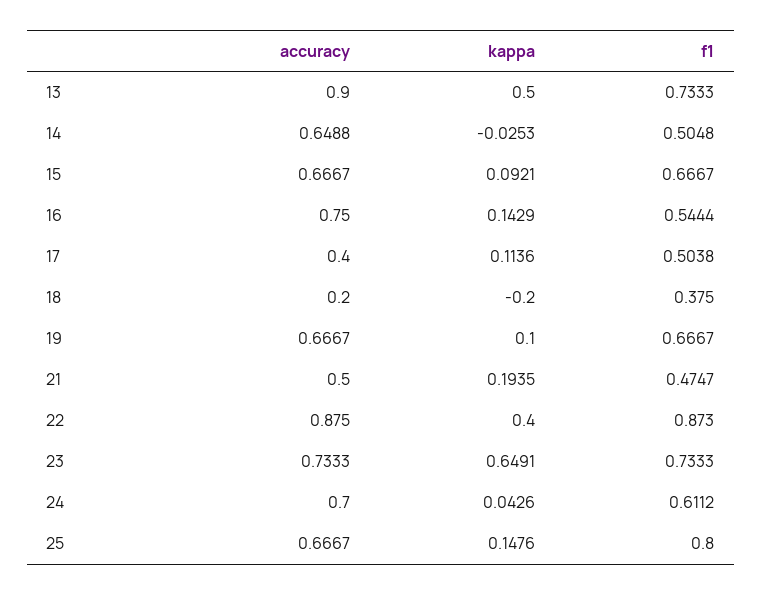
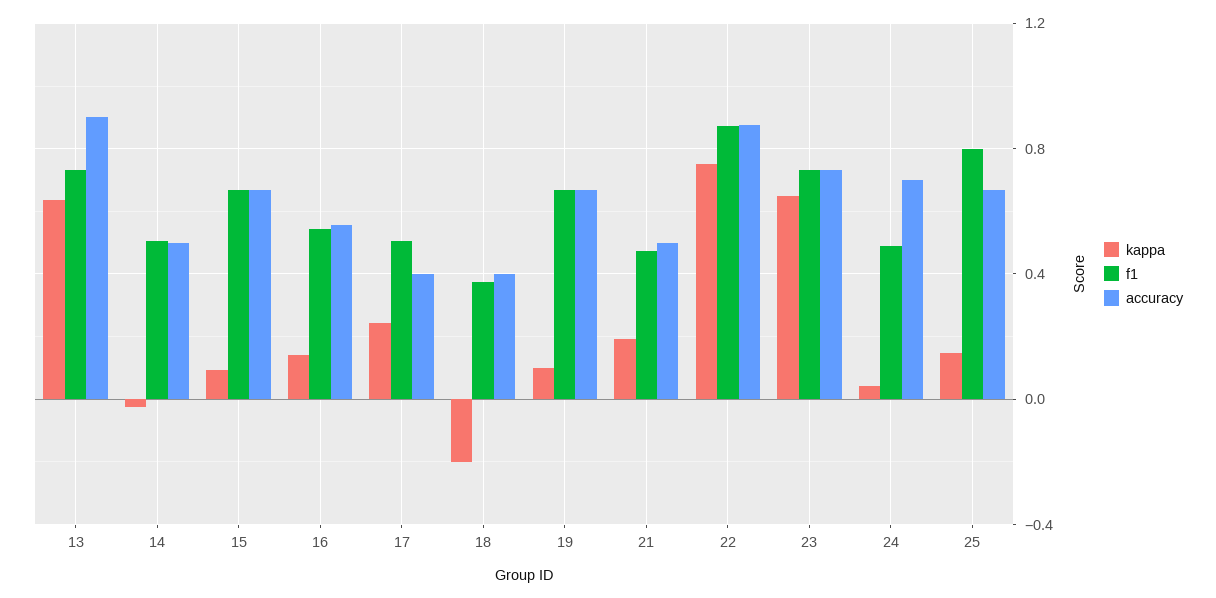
  {
    "accuracy": {
      "13": 0.9,
-     "14": 0.6488,
+     "14": 0.5,
      "15": 0.6667,
-     "16": 0.75,
+     "16": 0.55,
      "17": 0.4,
-     "18": 0.2,
+     "18": 0.4,
      "19": 0.6667,
      "21": 0.5,
      "22": 0.875,
      "23": 0.7333,
      "24": 0.7,
      "25": 0.6667
    },
    "kappa": {
-     "13": 0.5,
+     "13": 0.65,
      "14": -0.0253,
      "15": 0.0921,
      "16": 0.1429,
-     "17": 0.1136,
+     "17": 0.25,
      "18": -0.2,
      "19": 0.1,
      "21": 0.1935,
-     "22": 0.4,
+     "22": 0.75,
      "23": 0.6491,
      "24": 0.0426,
      "25": 0.1476
    },
    "f1": {
      "13": 0.7333,
      "14": 0.5048,
      "15": 0.6667,
      "16": 0.5444,
      "17": 0.5038,
      "18": 0.375,
      "19": 0.6667,
      "21": 0.4747,
      "22": 0.873,
      "23": 0.7333,
-     "24": 0.6112,
+     "24": 0.5,
      "25": 0.8
    }
  }

